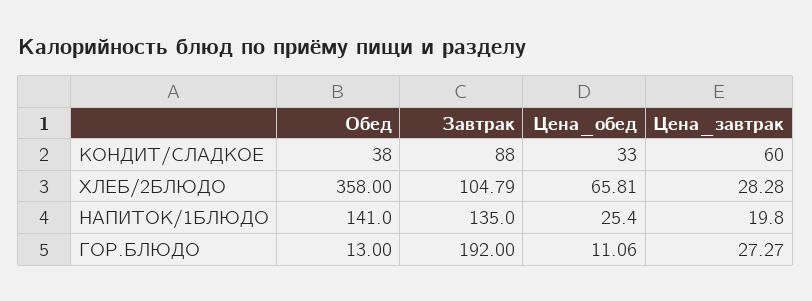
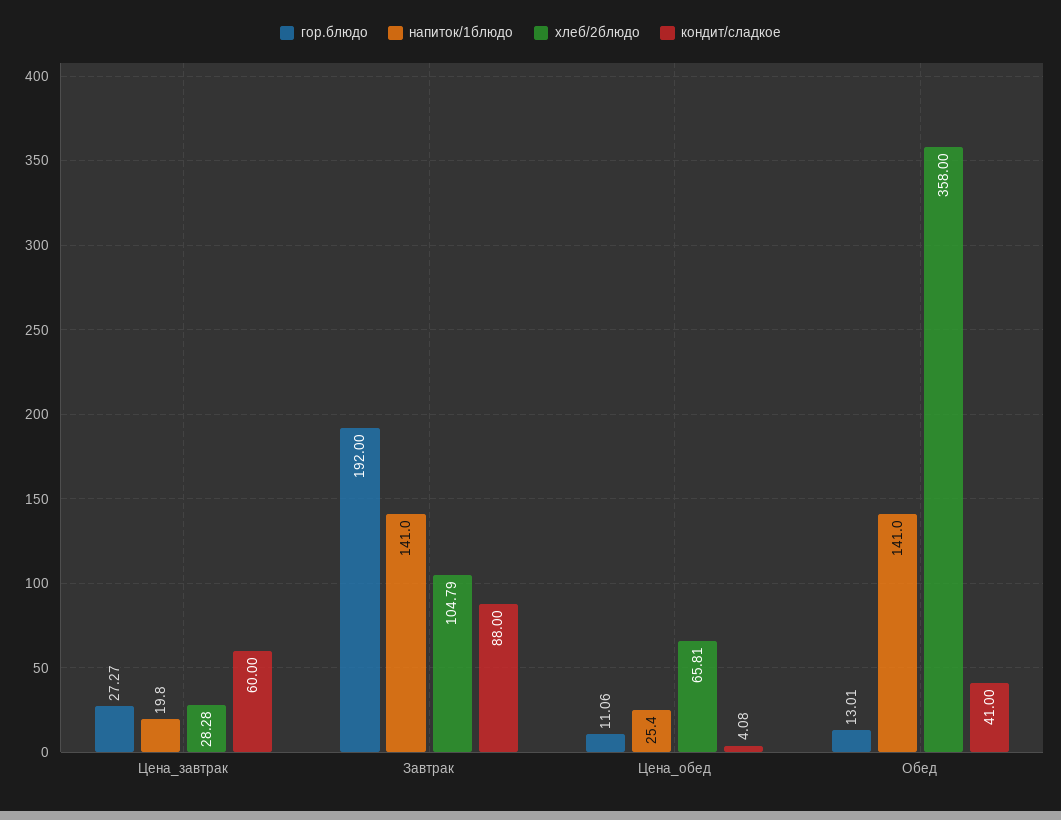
  {
    "КОНДИТ/СЛАДКОЕ": {
-     "Обед": 38,
+     "Обед": 41,
      "Завтрак": 88,
-     "Цена_обед": 33,
+     "Цена_обед": 4.08,
      "Цена_завтрак": 60
    },
    "ХЛЕБ/2БЛЮДО": {
      "Обед": 358,
      "Завтрак": 104.79,
      "Цена_обед": 65.81,
      "Цена_завтрак": 28.28
    },
    "НАПИТОК/1БЛЮДО": {
      "Обед": 141,
-     "Завтрак": 135,
+     "Завтрак": 141,
      "Цена_обед": 25.4,
      "Цена_завтрак": 19.8
    },
    "ГОР.БЛЮДО": {
-     "Обед": 13,
+     "Обед": 13.01,
      "Завтрак": 192,
      "Цена_обед": 11.06,
      "Цена_завтрак": 27.27
    }
  }

